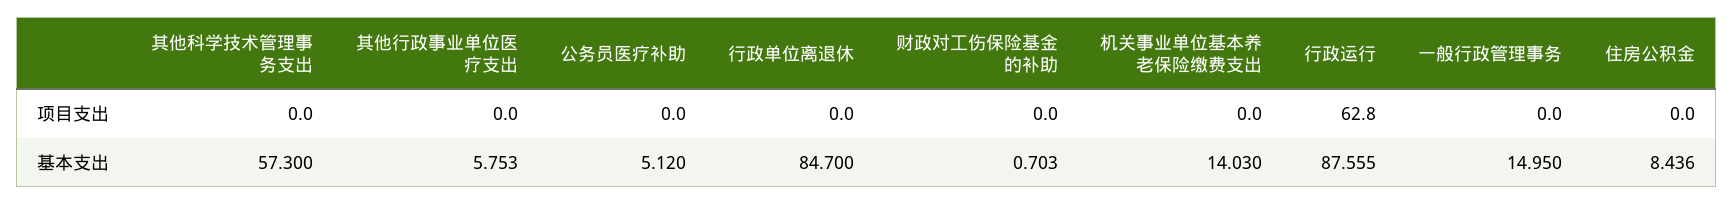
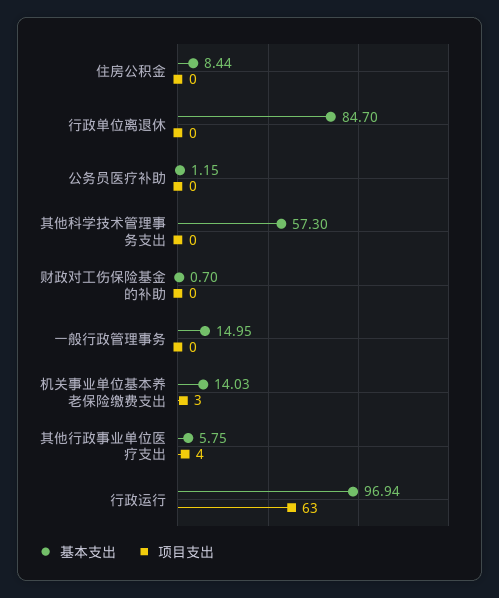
  {
    "项目支出": {
      "其他科学技术管理事务支出": 0,
-     "其他行政事业单位医疗支出": 0,
+     "其他行政事业单位医疗支出": 4,
      "公务员医疗补助": 0,
      "行政单位离退休": 0,
      "财政对工伤保险基金的补助": 0,
-     "机关事业单位基本养老保险缴费支出": 0,
+     "机关事业单位基本养老保险缴费支出": 3,
      "行政运行": 62.8,
      "一般行政管理事务": 0,
      "住房公积金": 0
    },
    "基本支出": {
      "其他科学技术管理事务支出": 57.3,
      "其他行政事业单位医疗支出": 5.753,
-     "公务员医疗补助": 5.12,
+     "公务员医疗补助": 1.15,
      "行政单位离退休": 84.7,
      "财政对工伤保险基金的补助": 0.703,
      "机关事业单位基本养老保险缴费支出": 14.03,
-     "行政运行": 87.555,
+     "行政运行": 96.94,
      "一般行政管理事务": 14.95,
      "住房公积金": 8.436
    }
  }

